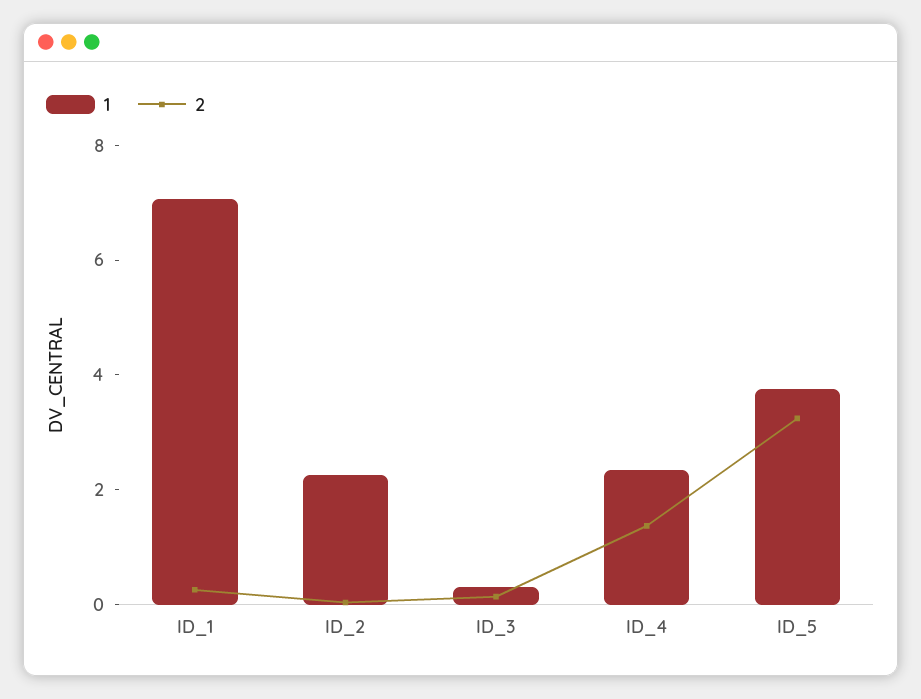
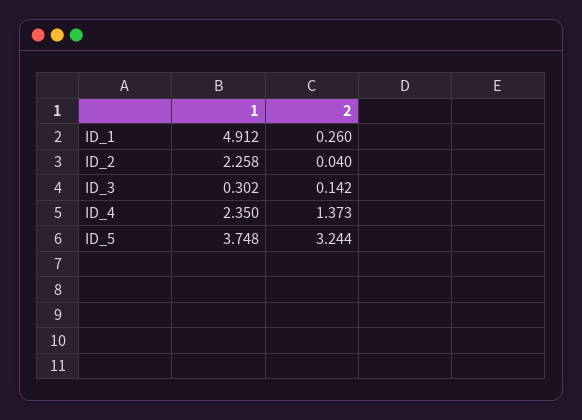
  {
    "1": {
-     "ID_1": 7,
+     "ID_1": 4.912,
      "ID_2": 2.258,
      "ID_3": 0.302,
      "ID_4": 2.35,
      "ID_5": 3.748
    },
    "2": {
      "ID_1": 0.26,
      "ID_2": 0.04,
      "ID_3": 0.142,
      "ID_4": 1.373,
      "ID_5": 3.244
    }
  }

